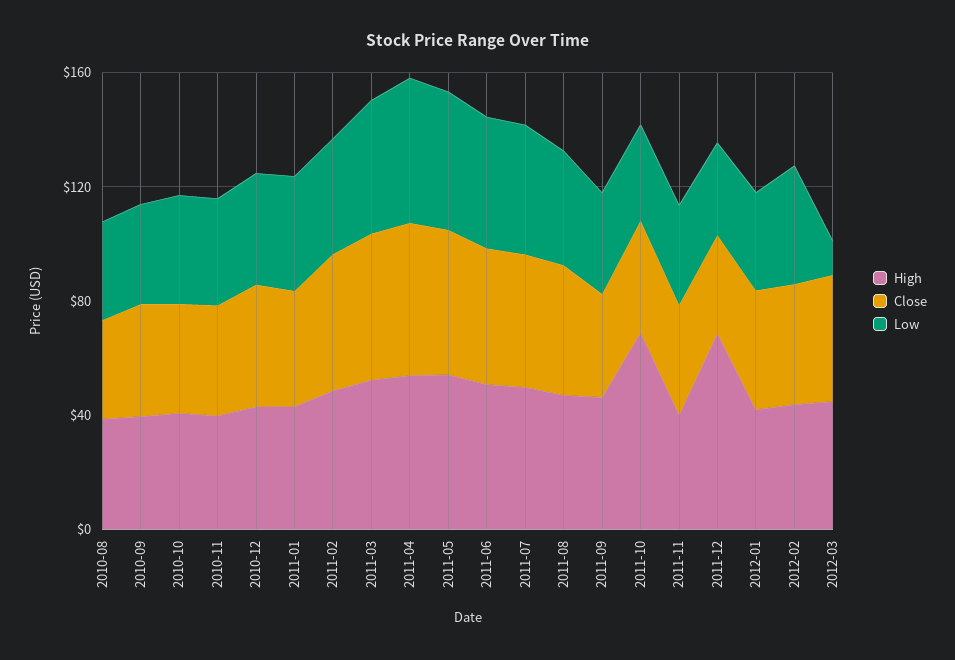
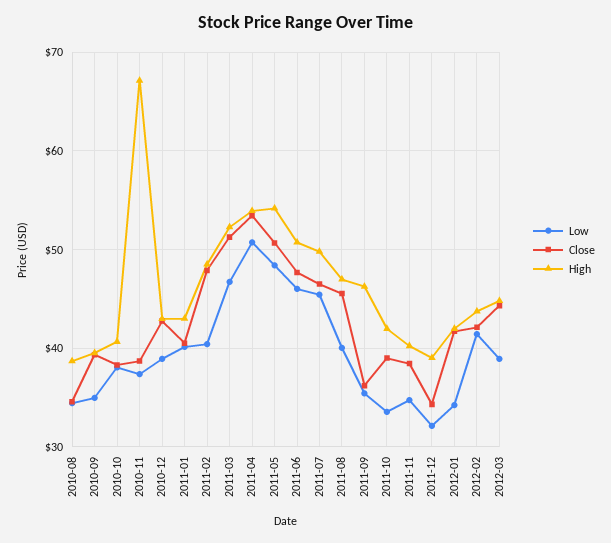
  {
    "High": {
      "2010-08": 39,
      "2010-09": 40,
      "2010-10": 41,
-     "2010-11": 40,
+     "2010-11": 67,
      "2010-12": 43,
      "2011-01": 43,
      "2011-02": 49,
      "2011-03": 52,
      "2011-04": 54,
      "2011-05": 54,
      "2011-06": 51,
      "2011-07": 50,
      "2011-08": 47,
      "2011-09": 46,
-     "2011-10": 70,
+     "2011-10": 42,
      "2011-11": 40,
-     "2011-12": 70,
+     "2011-12": 39,
      "2012-01": 42,
      "2012-02": 44,
      "2012-03": 45
    },
    "Close": {
      "2010-08": 35,
      "2010-09": 39,
      "2010-10": 38,
      "2010-11": 39,
      "2010-12": 43,
      "2011-01": 41,
      "2011-02": 48,
      "2011-03": 51,
      "2011-04": 53,
      "2011-05": 51,
      "2011-06": 48,
      "2011-07": 47,
      "2011-08": 46,
      "2011-09": 36,
      "2011-10": 39,
      "2011-11": 38,
      "2011-12": 34,
      "2012-01": 42,
      "2012-02": 42,
      "2012-03": 44
    },
    "Low": {
      "2010-08": 34,
      "2010-09": 35,
      "2010-10": 38,
      "2010-11": 37,
      "2010-12": 39,
      "2011-01": 40,
      "2011-02": 40,
      "2011-03": 47,
      "2011-04": 51,
      "2011-05": 48,
      "2011-06": 46,
      "2011-07": 45,
      "2011-08": 40,
      "2011-09": 35,
      "2011-10": 34,
      "2011-11": 35,
      "2011-12": 32,
      "2012-01": 34,
      "2012-02": 41,
-     "2012-03": 10
+     "2012-03": 39
    }
  }

